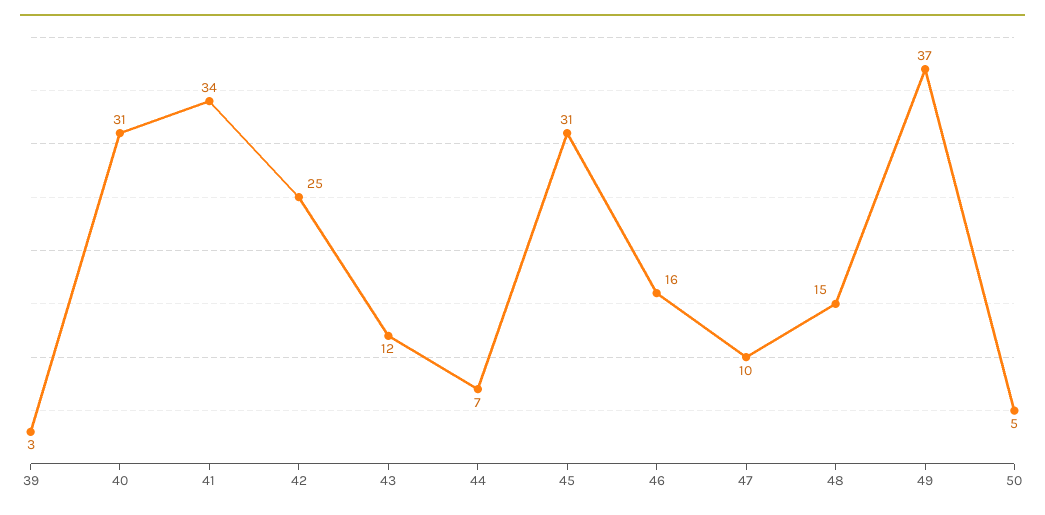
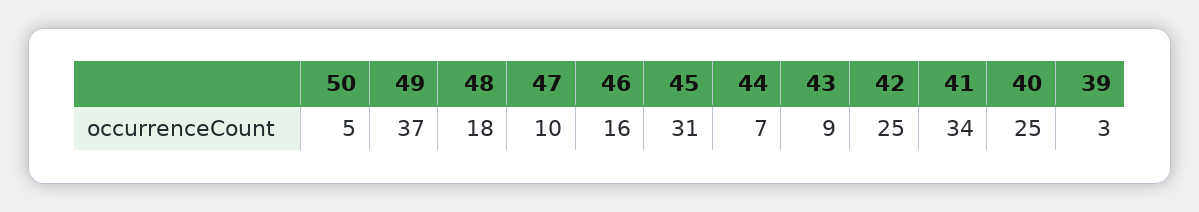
  {
    "39": 3,
-   "40": 31,
+   "40": 25,
    "41": 34,
    "42": 25,
-   "43": 12,
+   "43": 9,
    "44": 7,
    "45": 31,
    "46": 16,
    "47": 10,
-   "48": 15,
+   "48": 18,
    "49": 37,
    "50": 5
  }

